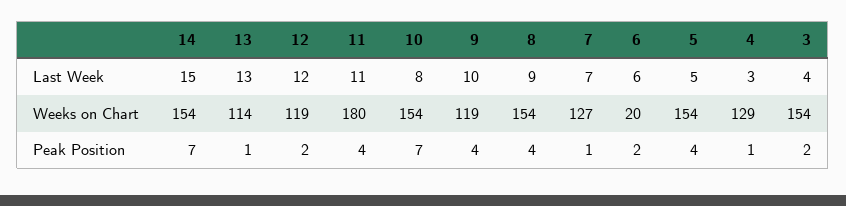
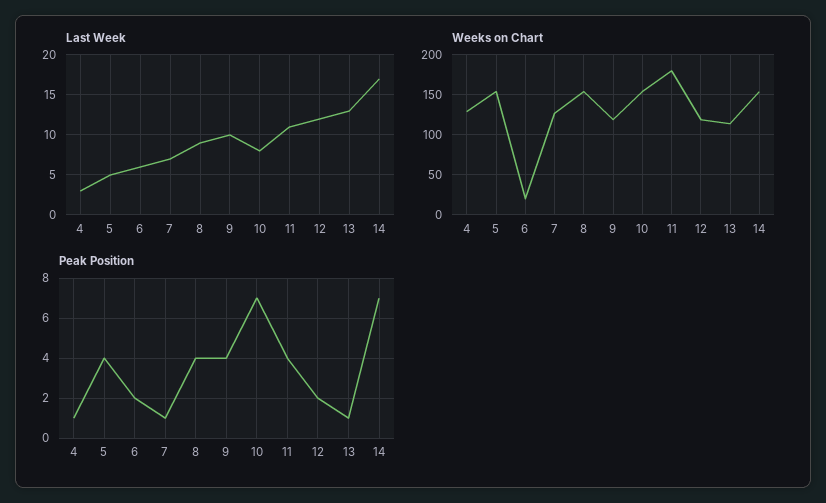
  {
    "Last Week": {
-     "14": 15,
+     "14": 17,
      "13": 13,
      "12": 12,
      "11": 11,
      "10": 8,
      "9": 10,
      "8": 9,
      "7": 7,
      "6": 6,
      "5": 5,
-     "4": 3,
+     "4": 3
-     "3": 4
    },
    "Weeks on Chart": {
      "14": 154,
      "13": 114,
      "12": 119,
      "11": 180,
      "10": 154,
      "9": 119,
      "8": 154,
      "7": 127,
      "6": 20,
      "5": 154,
-     "4": 129,
+     "4": 129
-     "3": 154
    },
    "Peak Position": {
      "14": 7,
      "13": 1,
      "12": 2,
      "11": 4,
      "10": 7,
      "9": 4,
      "8": 4,
      "7": 1,
      "6": 2,
      "5": 4,
-     "4": 1,
+     "4": 1
-     "3": 2
    }
  }

